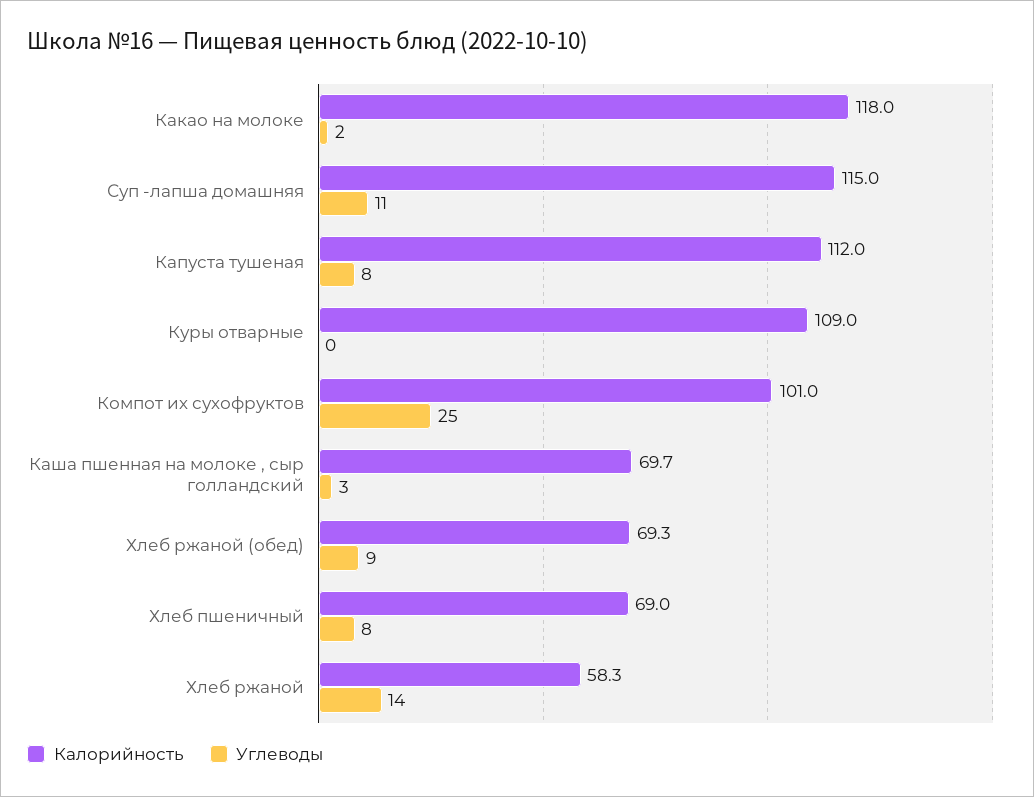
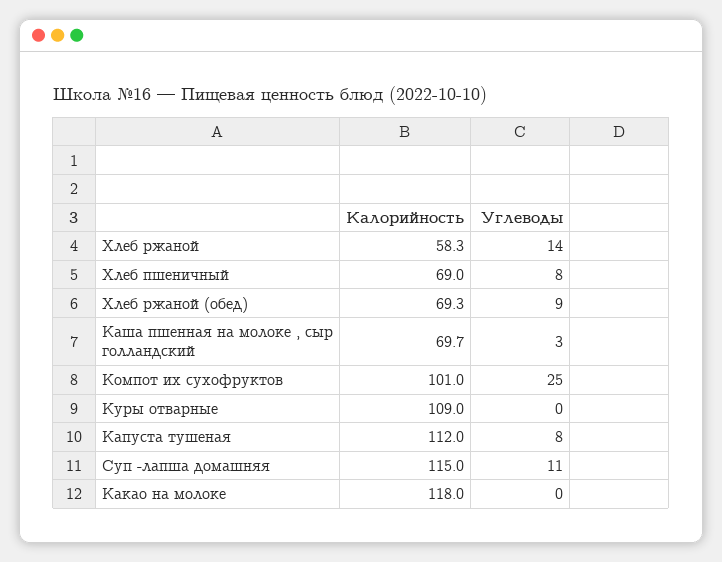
  {
    "Калорийность": {
      "Какао на молоке": 118,
      "Суп -лапша домашняя": 115,
      "Капуста тушеная": 112,
      "Куры отварные": 109,
      "Компот их сухофруктов": 101,
      "Каша пшенная на молоке , сыр голландский": 69.7,
      "Хлеб ржаной (обед)": 69.3,
      "Хлеб пшеничный": 69,
      "Хлеб ржаной": 58.3
    },
    "Углеводы": {
-     "Какао на молоке": 2,
+     "Какао на молоке": 0,
      "Суп -лапша домашняя": 11,
      "Капуста тушеная": 8,
      "Куры отварные": 0,
      "Компот их сухофруктов": 25,
      "Каша пшенная на молоке , сыр голландский": 3,
      "Хлеб ржаной (обед)": 9,
      "Хлеб пшеничный": 8,
      "Хлеб ржаной": 14
    }
  }

